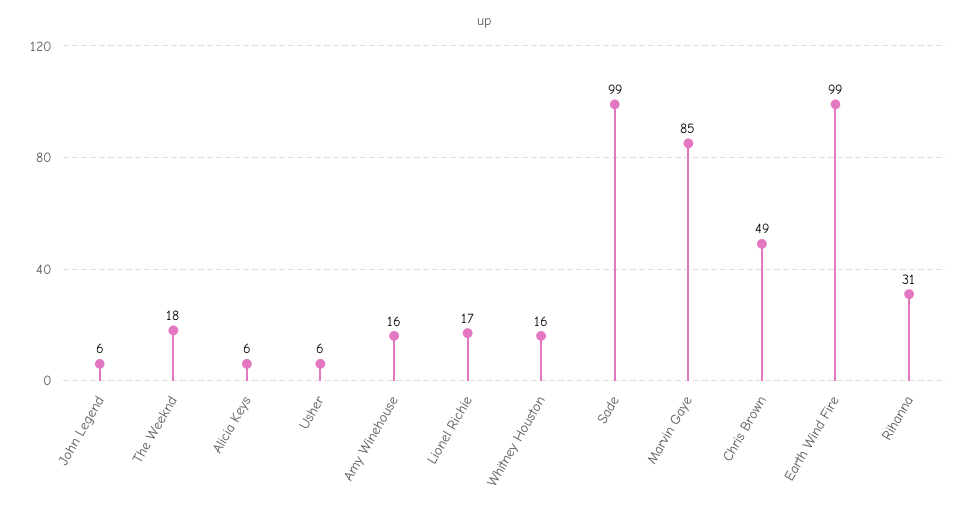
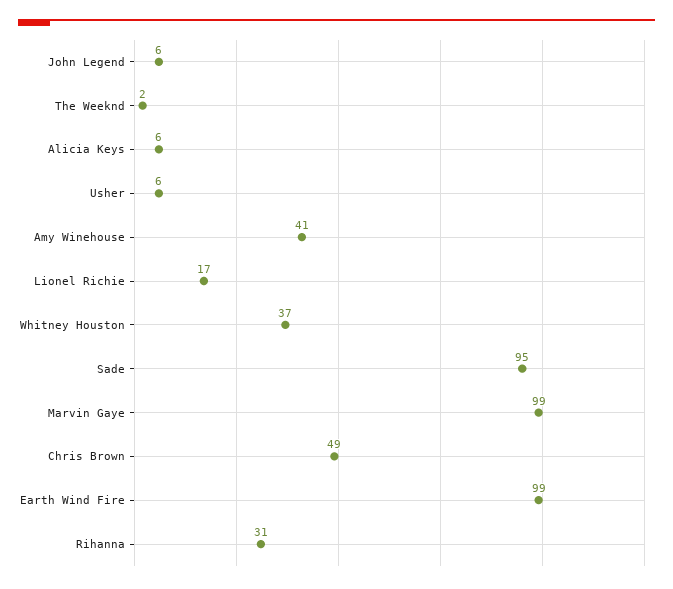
  {
    "John Legend": 6,
-   "The Weeknd": 18,
+   "The Weeknd": 2,
    "Alicia Keys": 6,
    "Usher": 6,
-   "Amy Winehouse": 16,
+   "Amy Winehouse": 41,
    "Lionel Richie": 17,
-   "Whitney Houston": 16,
+   "Whitney Houston": 37,
-   "Sade": 99,
+   "Sade": 95,
-   "Marvin Gaye": 85,
+   "Marvin Gaye": 99,
    "Chris Brown": 49,
    "Earth Wind Fire": 99,
    "Rihanna": 31
  }

